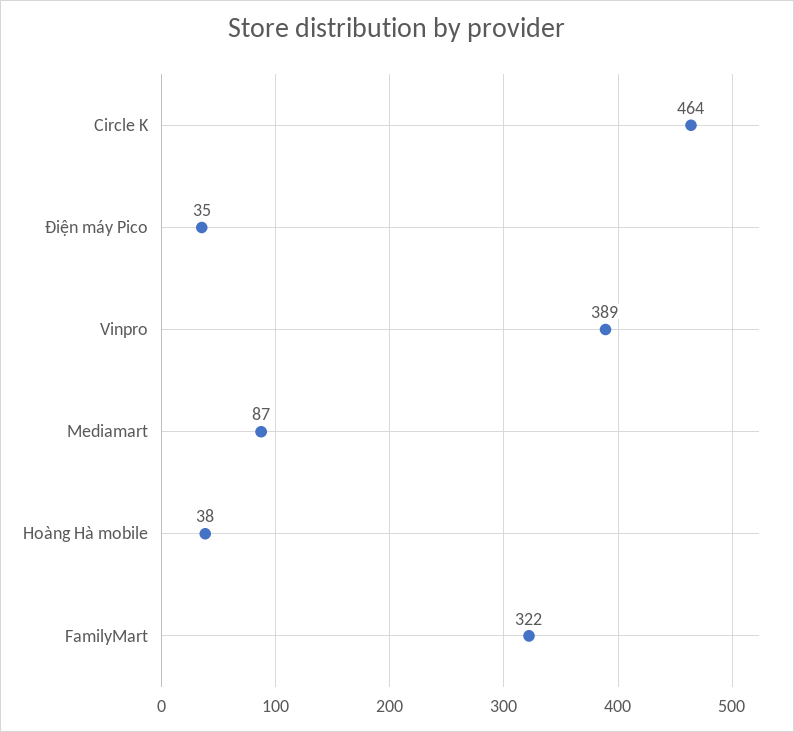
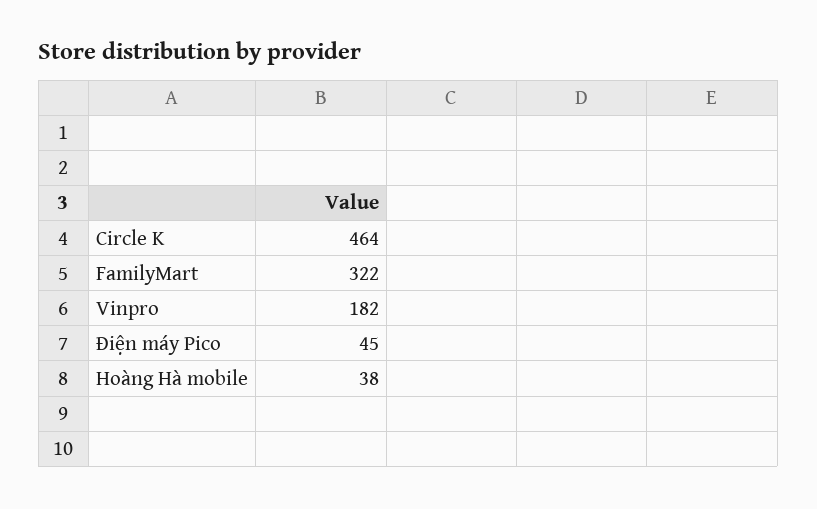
  {
    "Circle K": 464,
-   "Điện máy Pico": 35,
+   "Điện máy Pico": 45,
-   "Vinpro": 389,
+   "Vinpro": 182,
-   "Mediamart": 87,
    "Hoàng Hà mobile": 38,
    "FamilyMart": 322
  }

